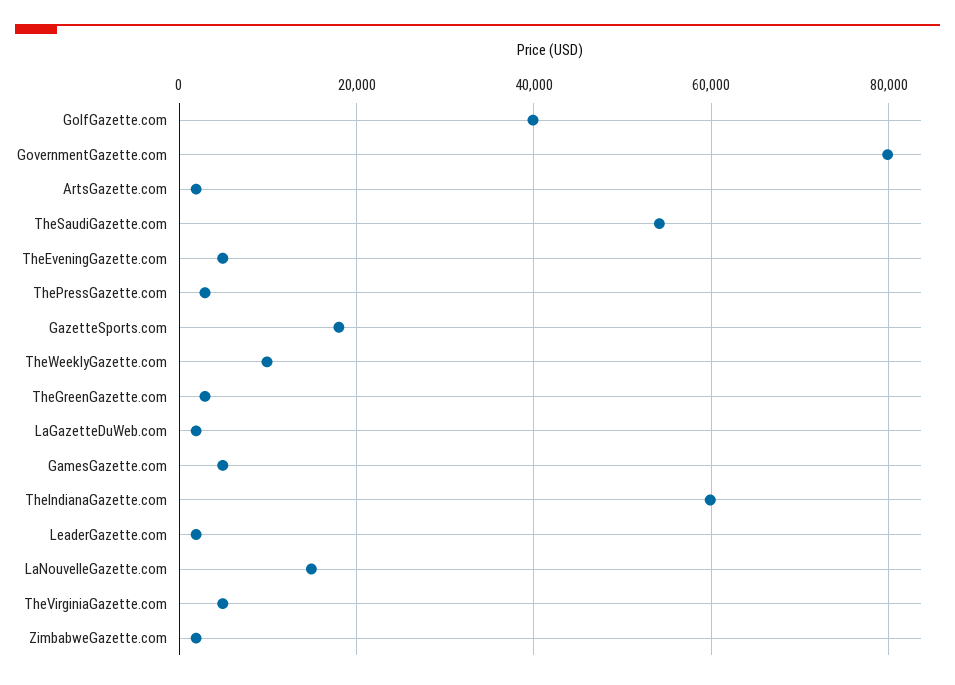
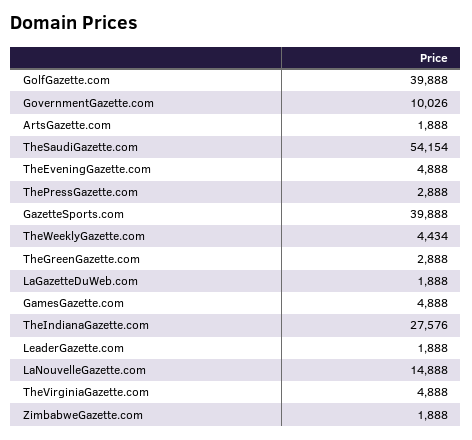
  {
    "GolfGazette.com": 39888,
-   "GovernmentGazette.com": 80000,
+   "GovernmentGazette.com": 10026,
    "ArtsGazette.com": 1888,
    "TheSaudiGazette.com": 54154,
    "TheEveningGazette.com": 4888,
    "ThePressGazette.com": 2888,
-   "GazetteSports.com": 18000,
+   "GazetteSports.com": 39888,
-   "TheWeeklyGazette.com": 10000,
+   "TheWeeklyGazette.com": 4434,
    "TheGreenGazette.com": 2888,
    "LaGazetteDuWeb.com": 1888,
    "GamesGazette.com": 4888,
-   "TheIndianaGazette.com": 60000,
+   "TheIndianaGazette.com": 27576,
    "LeaderGazette.com": 1888,
    "LaNouvelleGazette.com": 14888,
    "TheVirginiaGazette.com": 4888,
    "ZimbabweGazette.com": 1888
  }

